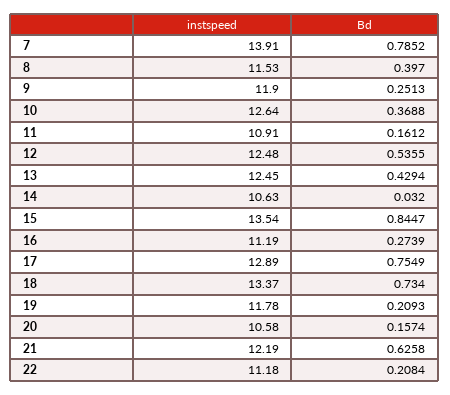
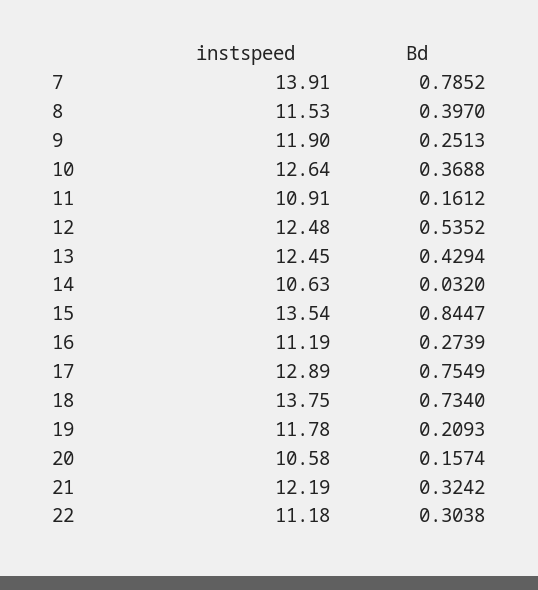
  {
    "instspeed": {
      "7": 13.91,
      "8": 11.53,
      "9": 11.9,
      "10": 12.64,
      "11": 10.91,
      "12": 12.48,
      "13": 12.45,
      "14": 10.63,
      "15": 13.54,
      "16": 11.19,
      "17": 12.89,
-     "18": 13.37,
+     "18": 13.75,
      "19": 11.78,
      "20": 10.58,
      "21": 12.19,
      "22": 11.18
    },
    "Bd": {
      "7": 0.7852,
      "8": 0.397,
      "9": 0.2513,
      "10": 0.3688,
      "11": 0.1612,
-     "12": 0.5355,
+     "12": 0.5352,
      "13": 0.4294,
      "14": 0.032,
      "15": 0.8447,
      "16": 0.2739,
      "17": 0.7549,
      "18": 0.734,
      "19": 0.2093,
      "20": 0.1574,
-     "21": 0.6258,
+     "21": 0.3242,
-     "22": 0.2084
+     "22": 0.3038
    }
  }

